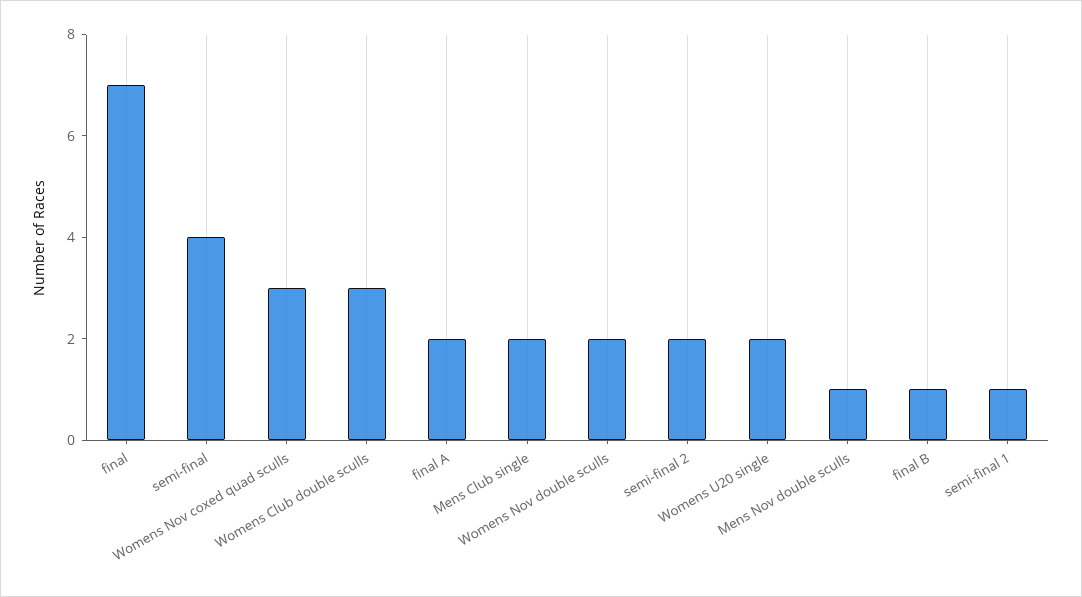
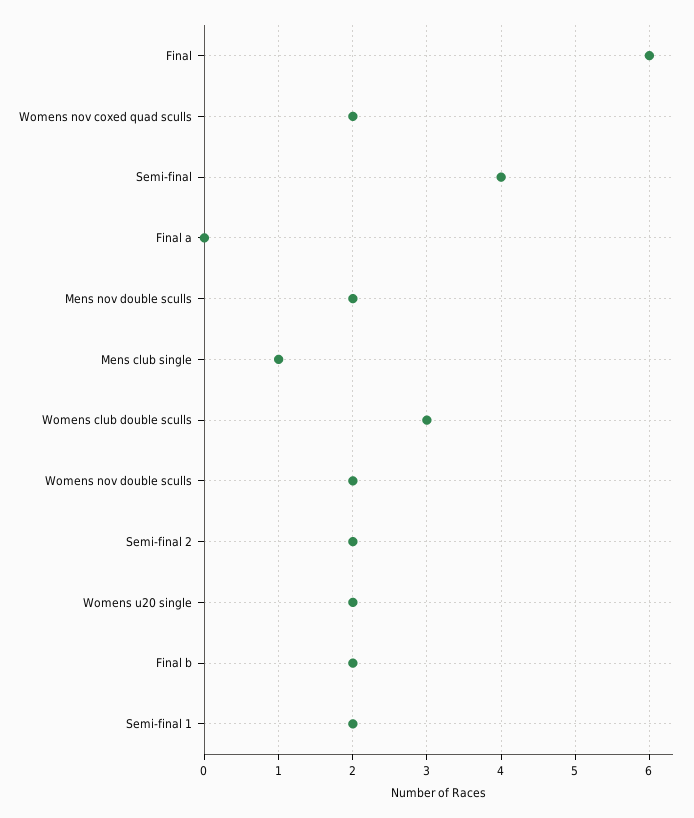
  {
-   "final": 7,
+   "final": 6,
    "semi-final": 4,
-   "Womens Nov coxed quad sculls": 3,
+   "Womens Nov coxed quad sculls": 2,
    "Womens Club double sculls": 3,
-   "final A": 2,
+   "final A": 0,
-   "Mens Club single": 2,
+   "Mens Club single": 1,
    "Womens Nov double sculls": 2,
    "semi-final 2": 2,
    "Womens U20 single": 2,
-   "Mens Nov double sculls": 1,
+   "Mens Nov double sculls": 2,
-   "final B": 1,
+   "final B": 2,
-   "semi-final 1": 1
+   "semi-final 1": 2
  }

